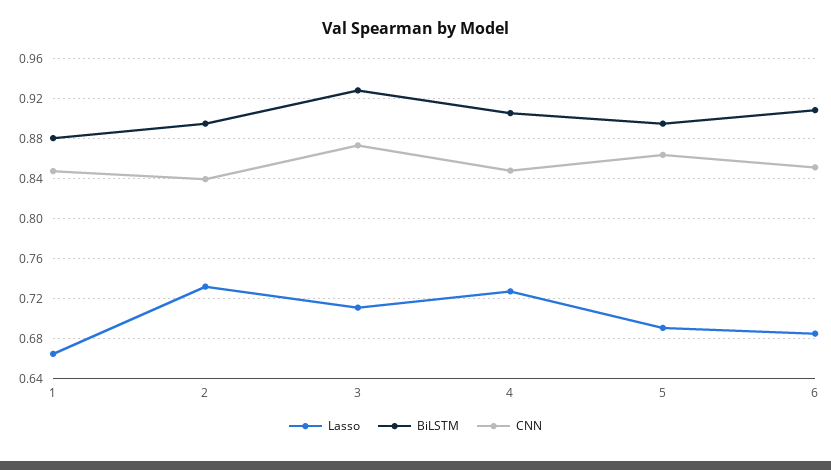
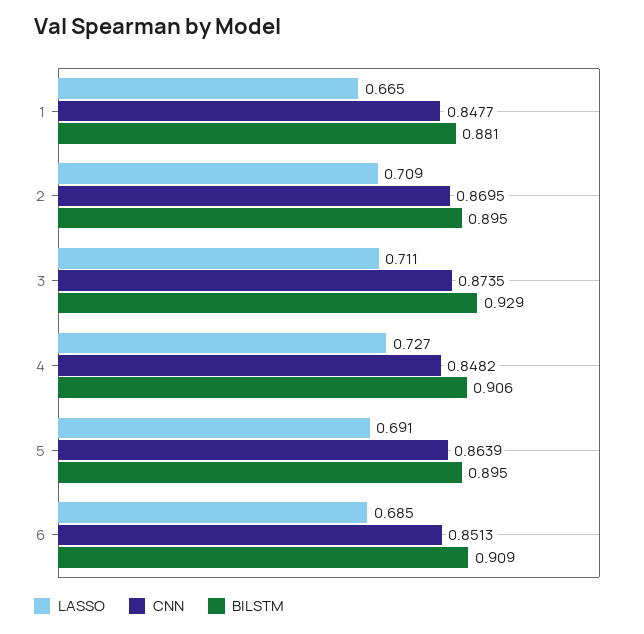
  {
    "Lasso": {
      "1": 0.665,
-     "2": 0.73,
+     "2": 0.709,
      "3": 0.711,
      "4": 0.727,
      "5": 0.691,
      "6": 0.685
    },
    "BiLSTM": {
      "1": 0.881,
      "2": 0.895,
      "3": 0.929,
      "4": 0.906,
      "5": 0.895,
      "6": 0.909
    },
    "CNN": {
      "1": 0.8477,
-     "2": 0.84,
+     "2": 0.8695,
      "3": 0.8735,
      "4": 0.8482,
      "5": 0.8639,
      "6": 0.8513
    }
  }

